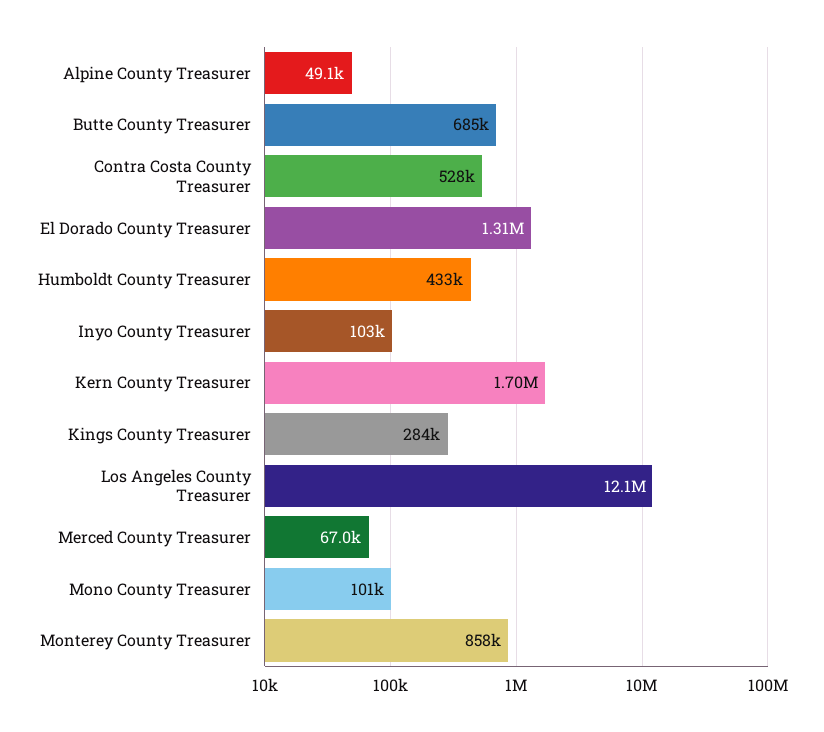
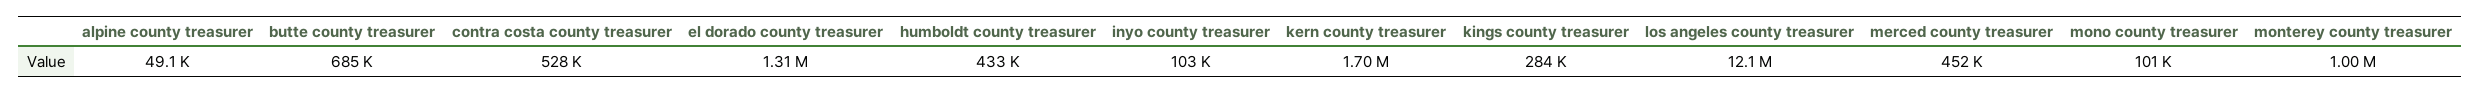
  {
    "Alpine County Treasurer": 49100,
    "Butte County Treasurer": 685000,
    "Contra Costa County Treasurer": 528000,
    "El Dorado County Treasurer": 1310000,
    "Humboldt County Treasurer": 433000,
    "Inyo County Treasurer": 103000,
    "Kern County Treasurer": 1700000,
    "Kings County Treasurer": 284000,
    "Los Angeles County Treasurer": 12100000,
-   "Merced County Treasurer": 67000,
+   "Merced County Treasurer": 452000,
    "Mono County Treasurer": 101000,
-   "Monterey County Treasurer": 858000
+   "Monterey County Treasurer": 1000000
  }

